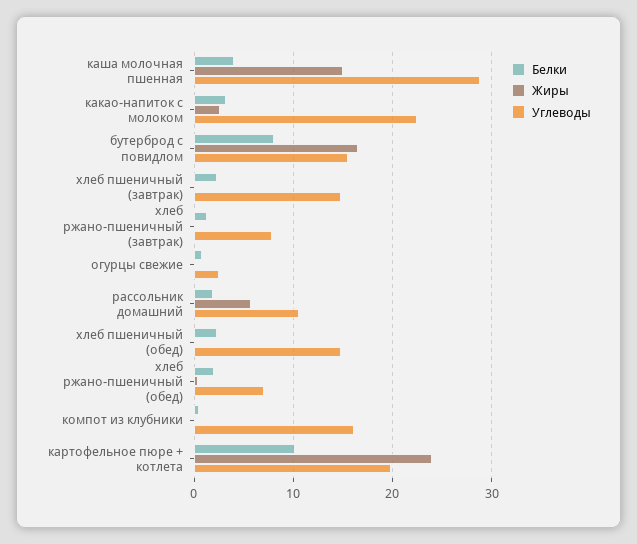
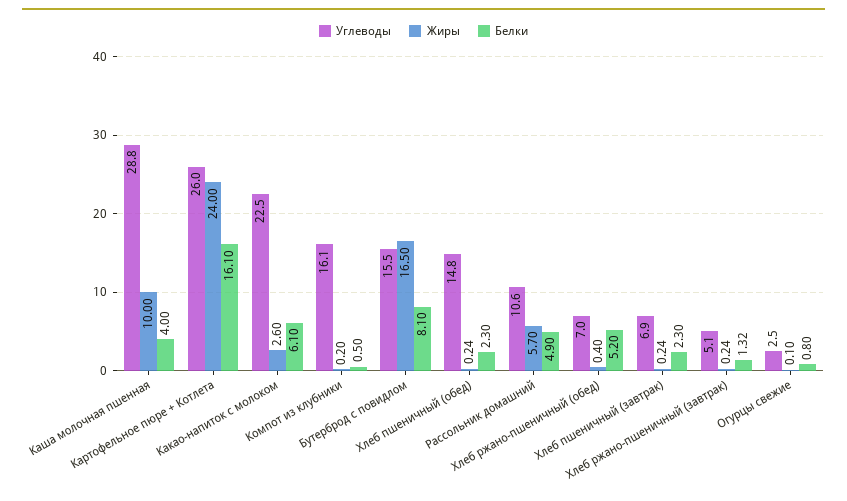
  {
    "Белки": {
      "каша молочная пшенная": 4,
-     "какао-напиток с молоком": 3,
+     "какао-напиток с молоком": 6.1,
      "бутерброд с повидлом": 8.1,
      "хлеб пшеничный (завтрак)": 2.3,
      "хлеб ржано-пшеничный (завтрак)": 1.32,
      "огурцы свежие": 0.8,
-     "рассольник домашний": 2,
+     "рассольник домашний": 4.9,
      "хлеб пшеничный (обед)": 2.3,
-     "хлеб ржано-пшеничный (обед)": 2,
+     "хлеб ржано-пшеничный (обед)": 5.2,
      "компот из клубники": 0.5,
-     "картофельное пюре + котлета": 10
+     "картофельное пюре + котлета": 16.1
    },
    "Жиры": {
-     "каша молочная пшенная": 15,
+     "каша молочная пшенная": 10,
      "какао-напиток с молоком": 2.6,
      "бутерброд с повидлом": 16.5,
      "хлеб пшеничный (завтрак)": 0.24,
      "хлеб ржано-пшеничный (завтрак)": 0.24,
      "огурцы свежие": 0.1,
      "рассольник домашний": 5.7,
      "хлеб пшеничный (обед)": 0.24,
      "хлеб ржано-пшеничный (обед)": 0.4,
      "компот из клубники": 0.2,
      "картофельное пюре + котлета": 24
    },
    "Углеводы": {
      "каша молочная пшенная": 28.8,
      "какао-напиток с молоком": 22.5,
      "бутерброд с повидлом": 15.5,
-     "хлеб пшеничный (завтрак)": 15,
+     "хлеб пшеничный (завтрак)": 6.9,
-     "хлеб ржано-пшеничный (завтрак)": 8,
+     "хлеб ржано-пшеничный (завтрак)": 5.1,
      "огурцы свежие": 2.5,
      "рассольник домашний": 10.6,
      "хлеб пшеничный (обед)": 14.8,
      "хлеб ржано-пшеничный (обед)": 7,
      "компот из клубники": 16.1,
-     "картофельное пюре + котлета": 20
+     "картофельное пюре + котлета": 26
    }
  }

